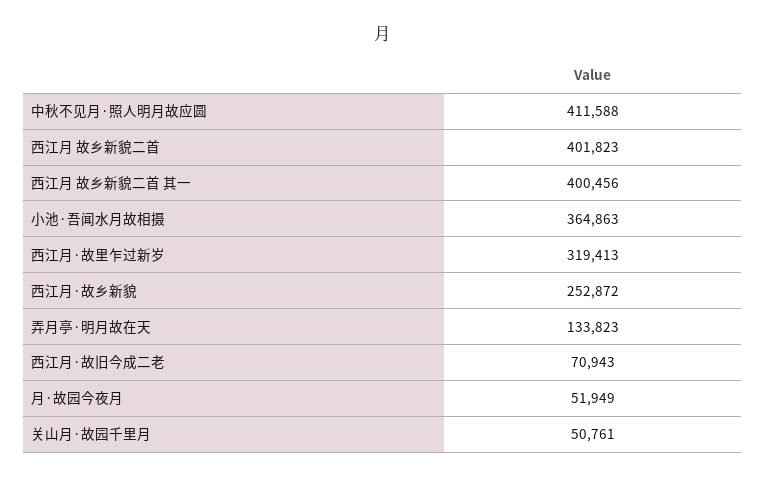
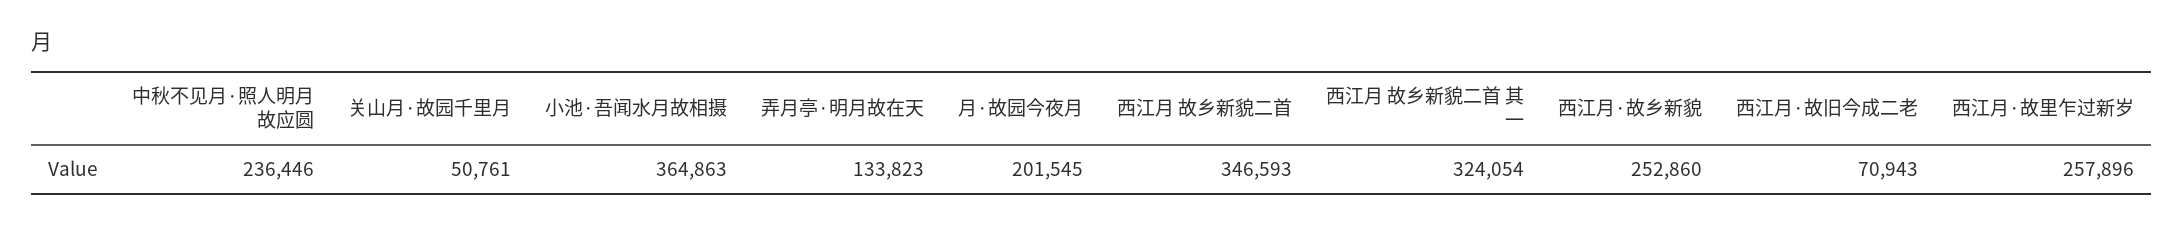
  {
-   "中秋不见月·照人明月故应圆": 411588,
+   "中秋不见月·照人明月故应圆": 236446,
-   "西江月 故乡新貌二首": 401823,
+   "西江月 故乡新貌二首": 346593,
-   "西江月 故乡新貌二首 其一": 400456,
+   "西江月 故乡新貌二首 其一": 324054,
    "小池·吾闻水月故相摄": 364863,
-   "西江月·故里乍过新岁": 319413,
+   "西江月·故里乍过新岁": 257896,
-   "西江月·故乡新貌": 252872,
+   "西江月·故乡新貌": 252860,
    "弄月亭·明月故在天": 133823,
    "西江月·故旧今成二老": 70943,
-   "月·故园今夜月": 51949,
+   "月·故园今夜月": 201545,
    "关山月·故园千里月": 50761
  }

